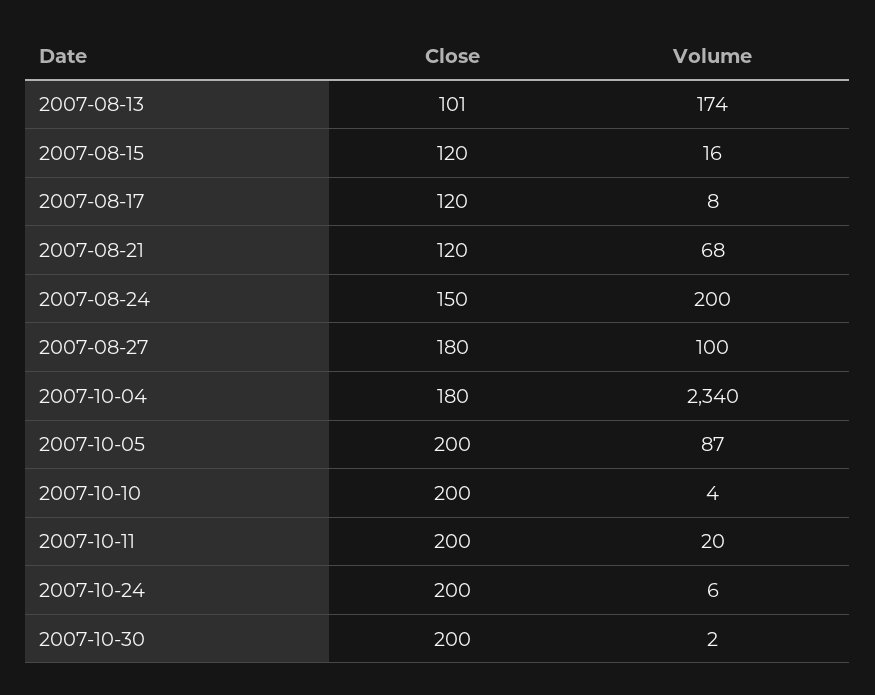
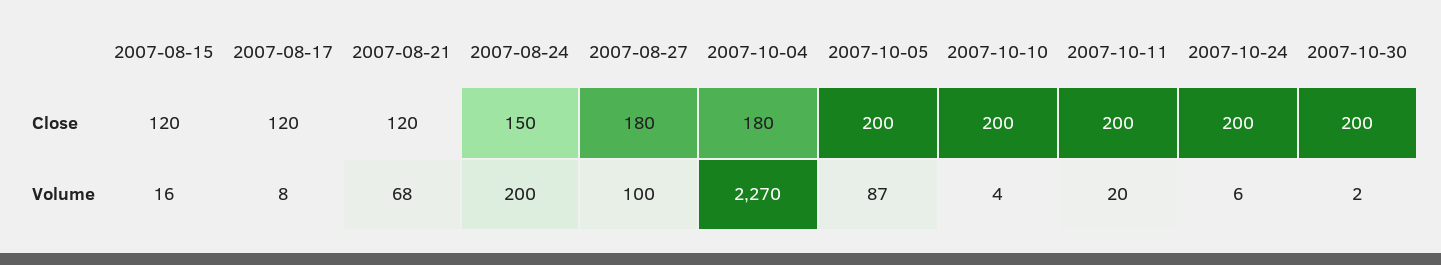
  {
    "Close": {
-     "2007-08-13": 101,
      "2007-08-15": 120,
      "2007-08-17": 120,
      "2007-08-21": 120,
      "2007-08-24": 150,
      "2007-08-27": 180,
      "2007-10-04": 180,
      "2007-10-05": 200,
      "2007-10-10": 200,
      "2007-10-11": 200,
      "2007-10-24": 200,
      "2007-10-30": 200
    },
    "Volume": {
-     "2007-08-13": 174,
      "2007-08-15": 16,
      "2007-08-17": 8,
      "2007-08-21": 68,
      "2007-08-24": 200,
      "2007-08-27": 100,
-     "2007-10-04": 2340,
+     "2007-10-04": 2270,
      "2007-10-05": 87,
      "2007-10-10": 4,
      "2007-10-11": 20,
      "2007-10-24": 6,
      "2007-10-30": 2
    }
  }

